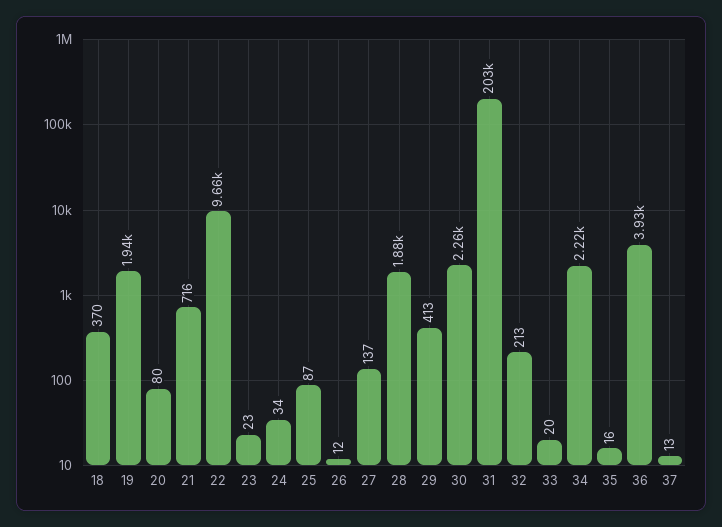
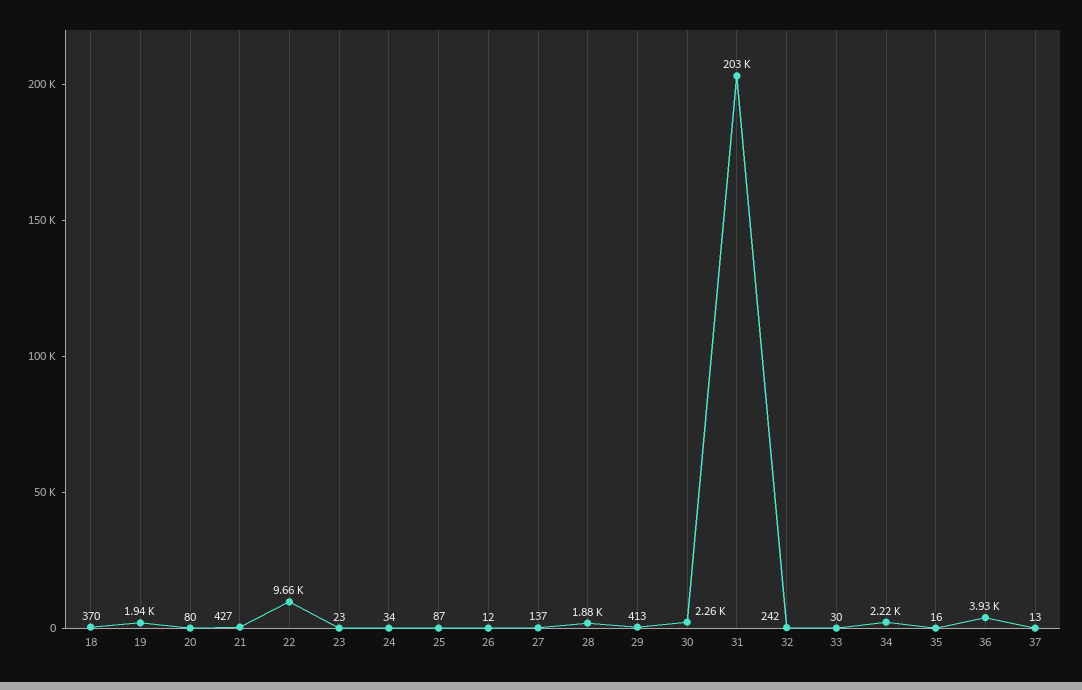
  {
    "18": 370,
    "19": 1940,
    "20": 80,
-   "21": 716,
+   "21": 427,
    "22": 9660,
    "23": 23,
    "24": 34,
    "25": 87,
    "26": 12,
    "27": 137,
    "28": 1880,
    "29": 413,
    "30": 2260,
    "31": 203000,
-   "32": 213,
+   "32": 242,
-   "33": 20,
+   "33": 30,
    "34": 2220,
    "35": 16,
    "36": 3930,
    "37": 13
  }

